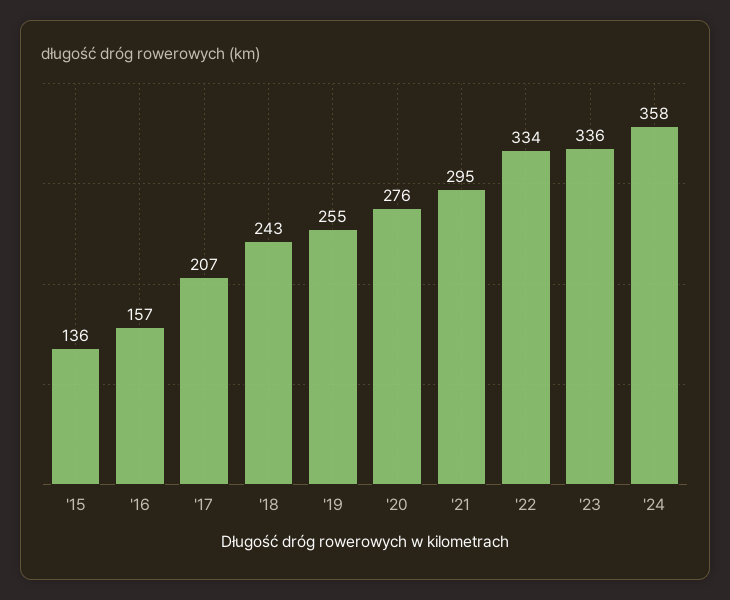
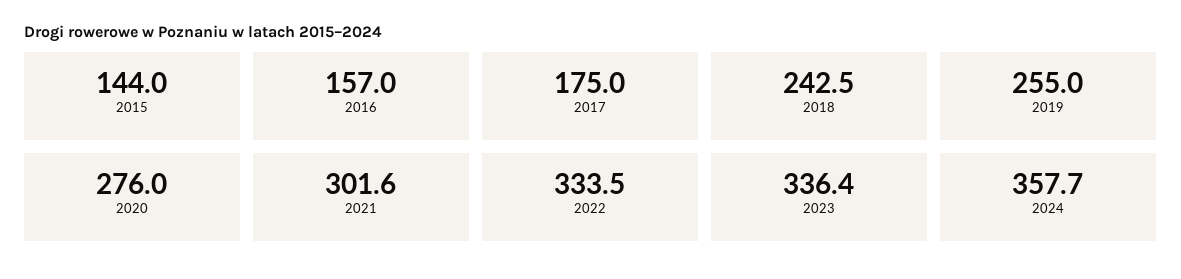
  {
-   "'15": 136,
+   "'15": 144,
    "'16": 157,
-   "'17": 207,
+   "'17": 175,
    "'18": 242.5,
    "'19": 255,
    "'20": 276,
-   "'21": 295,
+   "'21": 301.6,
    "'22": 333.5,
    "'23": 336.4,
    "'24": 357.7
  }

